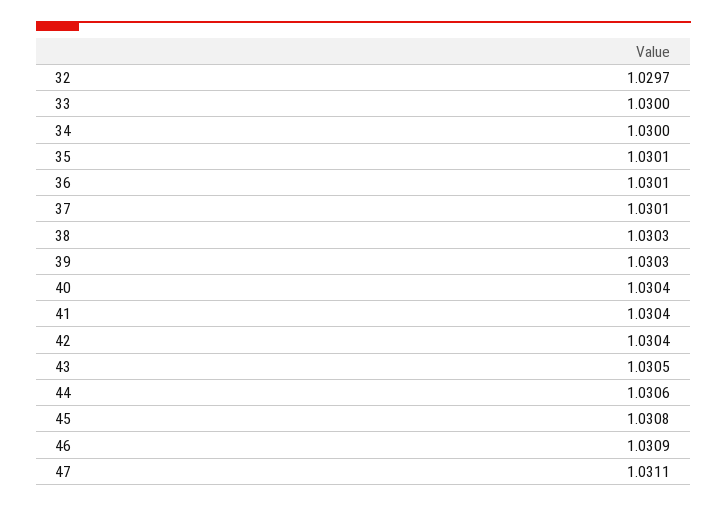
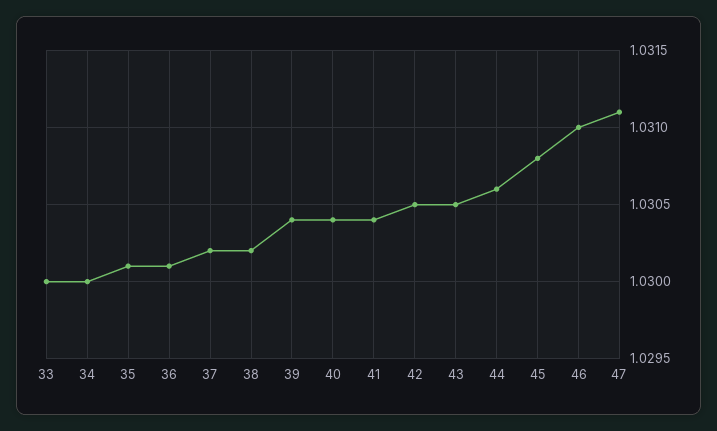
  {
-   "32": 1.0297,
    "33": 1.03,
    "34": 1.03,
    "35": 1.0301,
    "36": 1.0301,
-   "37": 1.0301,
+   "37": 1.0302,
-   "38": 1.0303,
+   "38": 1.0302,
-   "39": 1.0303,
+   "39": 1.0304,
    "40": 1.0304,
    "41": 1.0304,
-   "42": 1.0304,
+   "42": 1.0305,
    "43": 1.0305,
    "44": 1.0306,
    "45": 1.0308,
-   "46": 1.0309,
+   "46": 1.031,
    "47": 1.0311
  }

